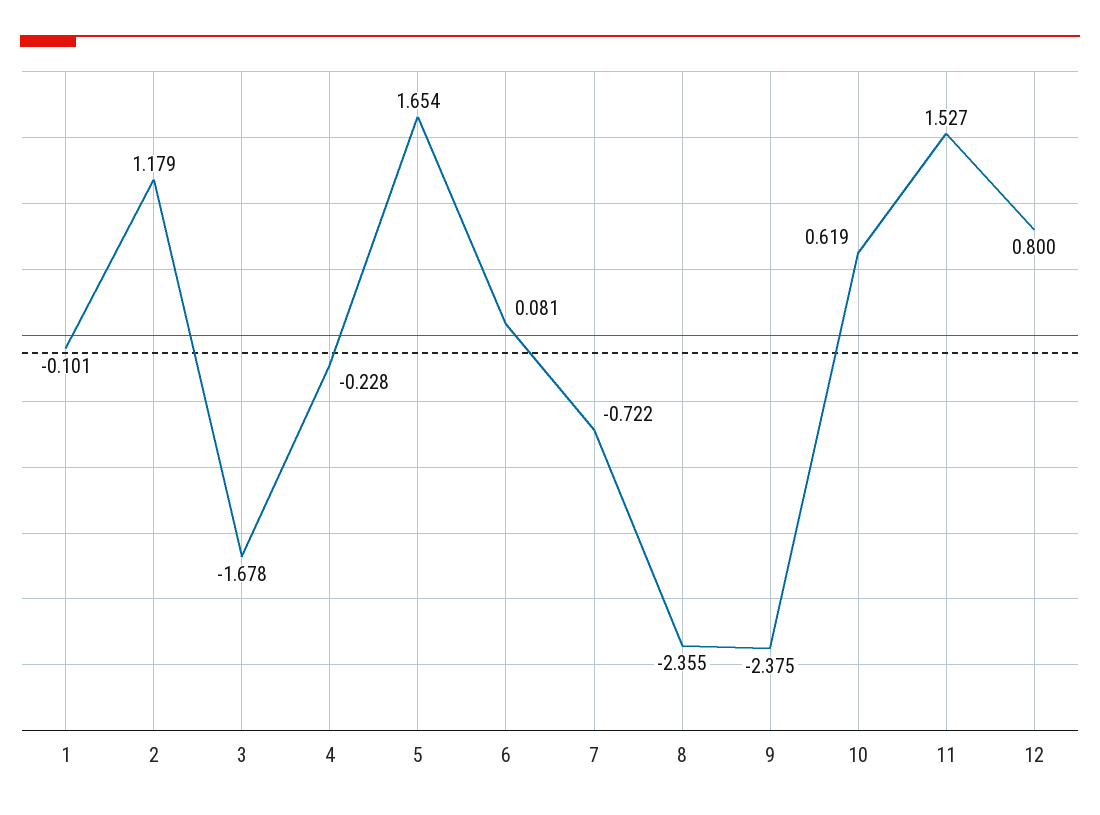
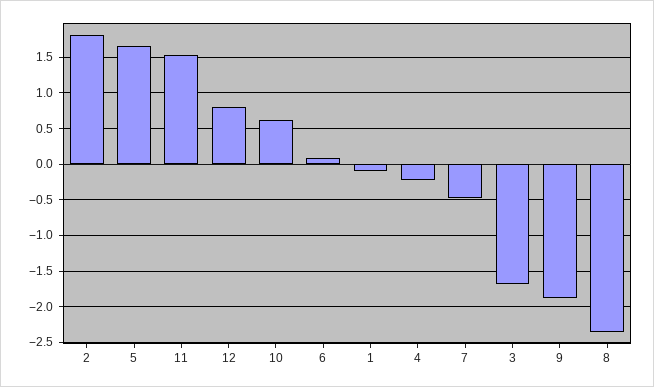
  {
    "1": -0.101,
-   "2": 1.179,
+   "2": 1.8,
    "3": -1.678,
    "4": -0.228,
    "5": 1.654,
    "6": 0.081,
-   "7": -0.722,
+   "7": -0.5,
    "8": -2.355,
-   "9": -2.375,
+   "9": -1.9,
    "10": 0.619,
    "11": 1.527,
    "12": 0.8
  }

